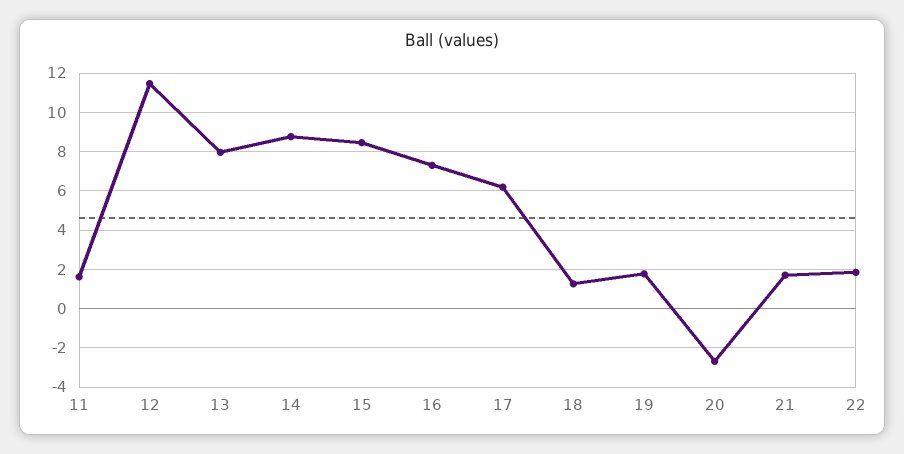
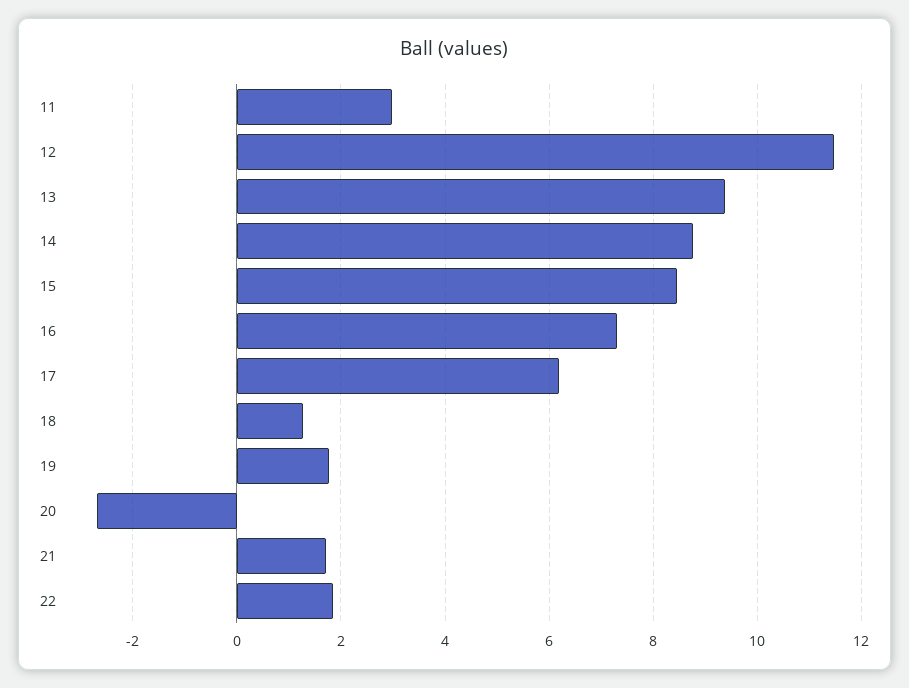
  {
-   "11": 1.5,
+   "11": 3,
    "12": 11.4,
-   "13": 8,
+   "13": 9.4,
    "14": 8.8,
    "15": 8.4,
    "16": 7.4,
    "17": 6.2,
    "18": 1.2,
    "19": 1.8,
    "20": -2.6,
    "21": 1.8,
    "22": 1.8
  }

